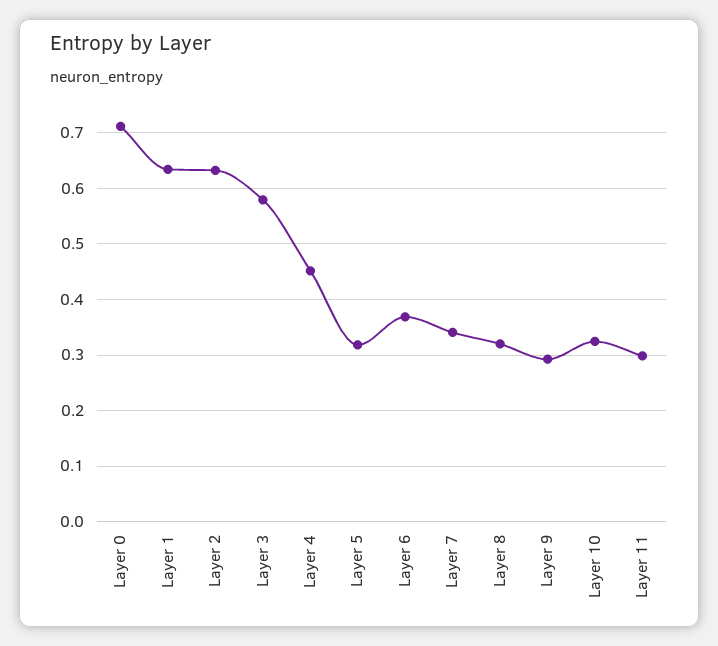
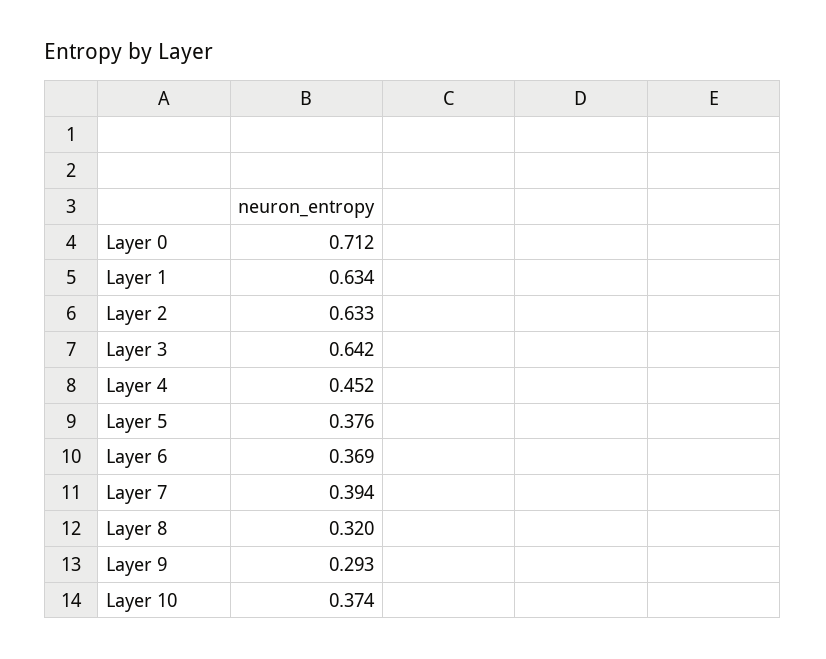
  {
    "Layer 0": 0.712,
    "Layer 1": 0.634,
    "Layer 2": 0.633,
-   "Layer 3": 0.58,
+   "Layer 3": 0.642,
    "Layer 4": 0.452,
-   "Layer 5": 0.32,
+   "Layer 5": 0.376,
    "Layer 6": 0.369,
-   "Layer 7": 0.34,
+   "Layer 7": 0.394,
    "Layer 8": 0.32,
    "Layer 9": 0.293,
-   "Layer 10": 0.32,
+   "Layer 10": 0.374
-   "Layer 11": 0.3
  }

